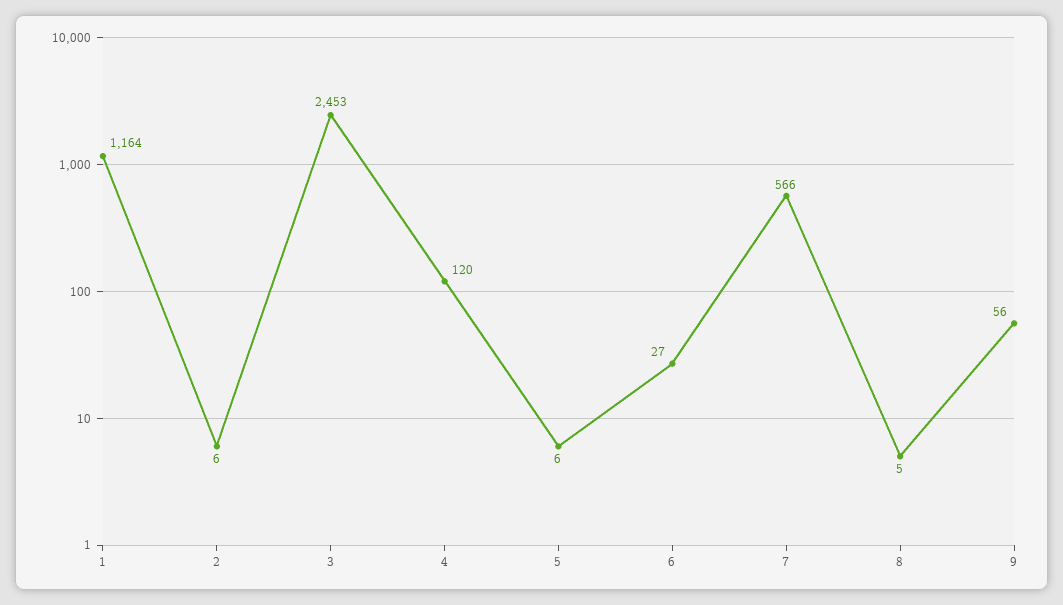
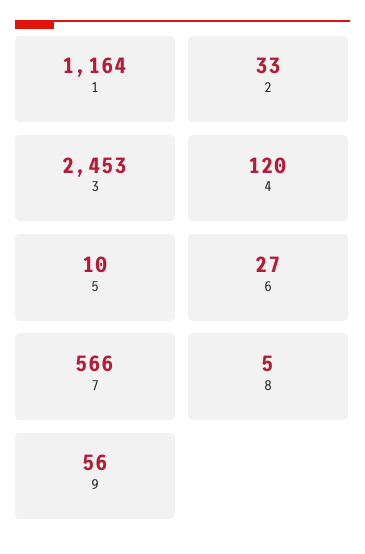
  {
    "1": 1164,
-   "2": 6,
+   "2": 33,
    "3": 2453,
    "4": 120,
-   "5": 6,
+   "5": 10,
    "6": 27,
    "7": 566,
    "8": 5,
    "9": 56
  }

